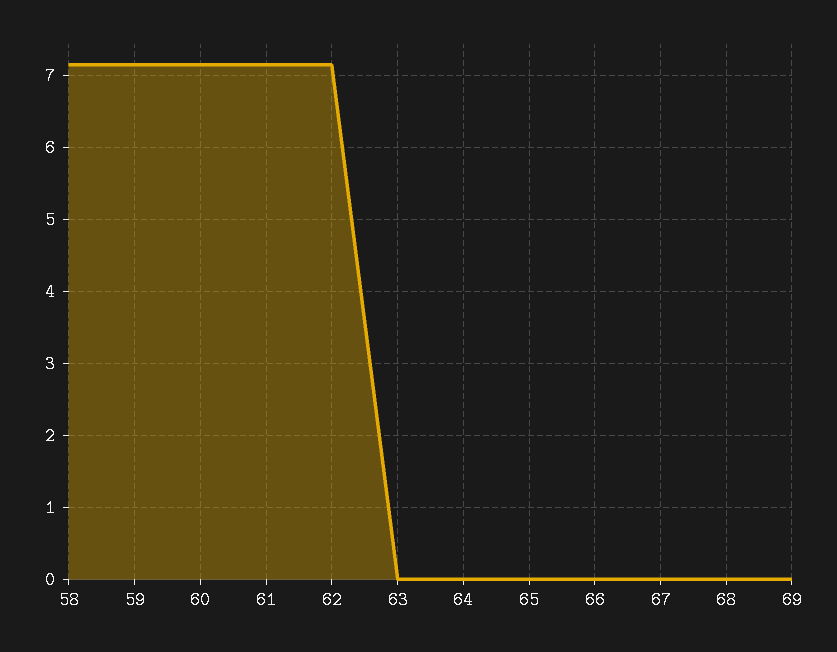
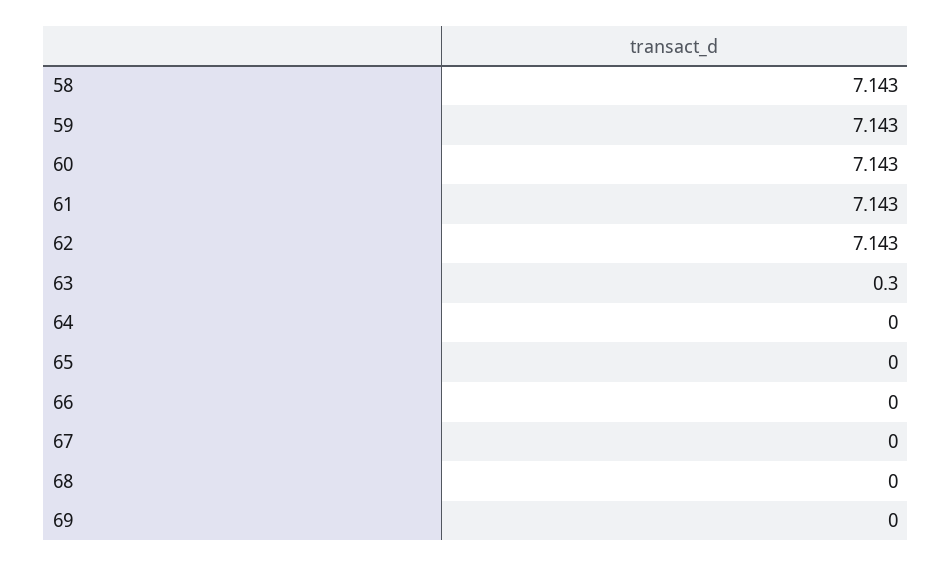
  {
    "58": 7.143,
    "59": 7.143,
    "60": 7.143,
    "61": 7.143,
    "62": 7.143,
-   "63": 0,
+   "63": 0.3,
    "64": 0,
    "65": 0,
    "66": 0,
    "67": 0,
    "68": 0,
    "69": 0
  }

